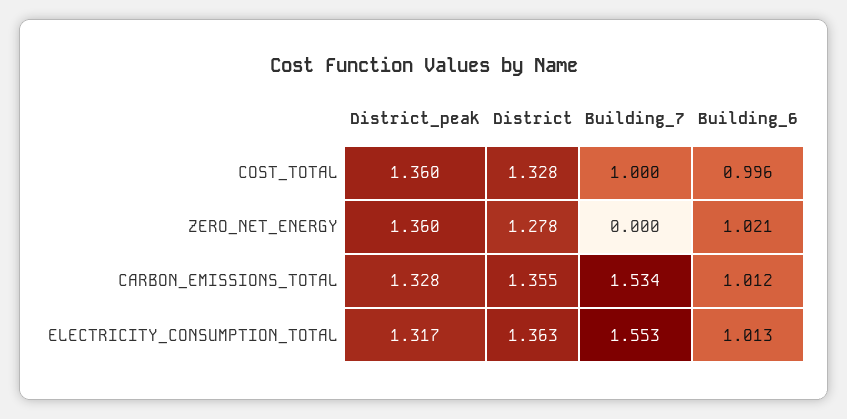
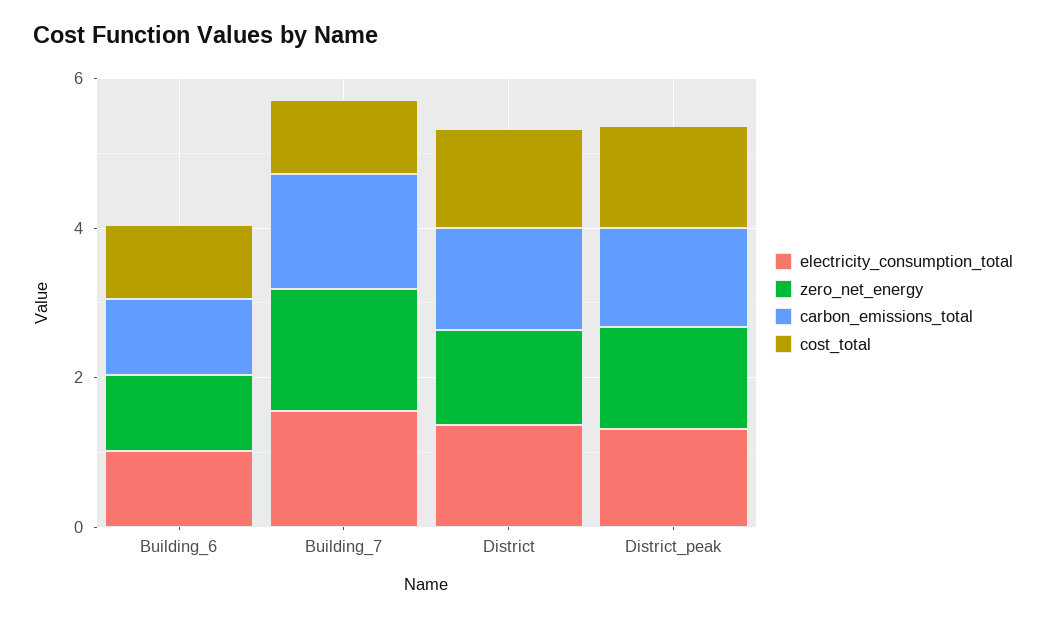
  {
    "COST_TOTAL": {
      "District_peak": 1.36,
      "District": 1.328,
      "Building_7": 1,
      "Building_6": 0.996
    },
    "ZERO_NET_ENERGY": {
      "District_peak": 1.36,
      "District": 1.278,
-     "Building_7": 0,
+     "Building_7": 1.5,
      "Building_6": 1.021
    },
    "CARBON_EMISSIONS_TOTAL": {
      "District_peak": 1.328,
      "District": 1.355,
      "Building_7": 1.534,
      "Building_6": 1.012
    },
    "ELECTRICITY_CONSUMPTION_TOTAL": {
      "District_peak": 1.317,
      "District": 1.363,
      "Building_7": 1.553,
      "Building_6": 1.013
    }
  }

